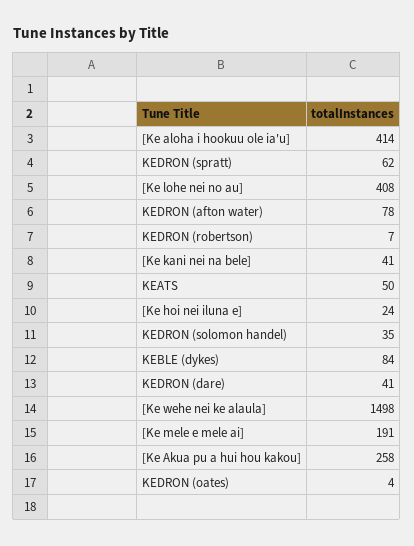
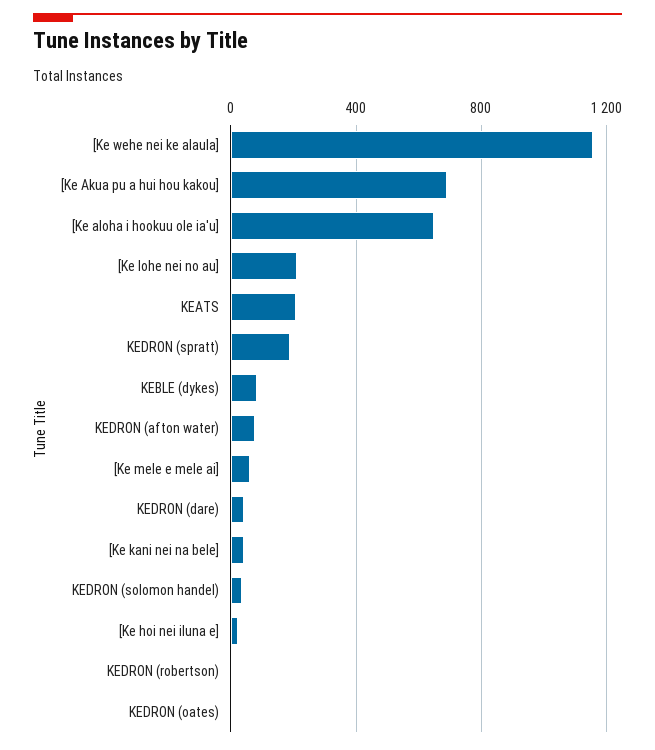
  {
-   "[Ke aloha i hookuu ole ia'u]": 414,
+   "[Ke aloha i hookuu ole ia'u]": 650,
-   "KEDRON (spratt)": 62,
+   "KEDRON (spratt)": 200,
-   "[Ke lohe nei no au]": 408,
+   "[Ke lohe nei no au]": 200,
    "KEDRON (afton water)": 78,
    "KEDRON (robertson)": 7,
    "[Ke kani nei na bele]": 41,
-   "KEATS": 50,
+   "KEATS": 200,
    "[Ke hoi nei iluna e]": 24,
    "KEDRON (solomon handel)": 35,
    "KEBLE (dykes)": 84,
    "KEDRON (dare)": 41,
-   "[Ke wehe nei ke alaula]": 1498,
+   "[Ke wehe nei ke alaula]": 1150,
-   "[Ke mele e mele ai]": 191,
+   "[Ke mele e mele ai]": 50,
-   "[Ke Akua pu a hui hou kakou]": 258,
+   "[Ke Akua pu a hui hou kakou]": 700,
    "KEDRON (oates)": 4
  }

